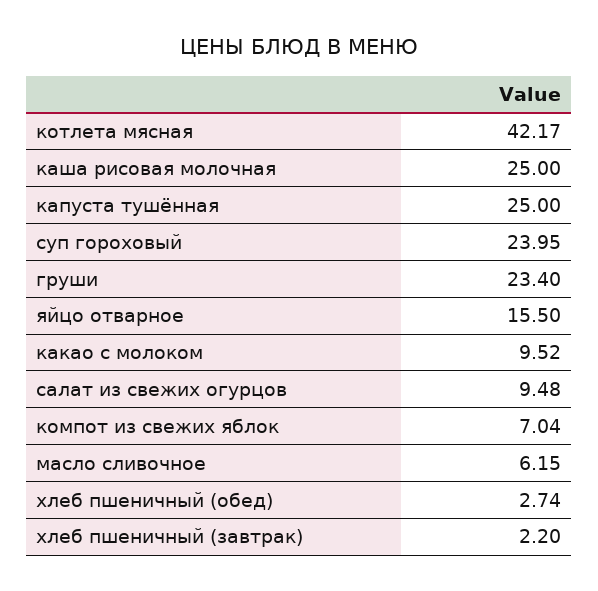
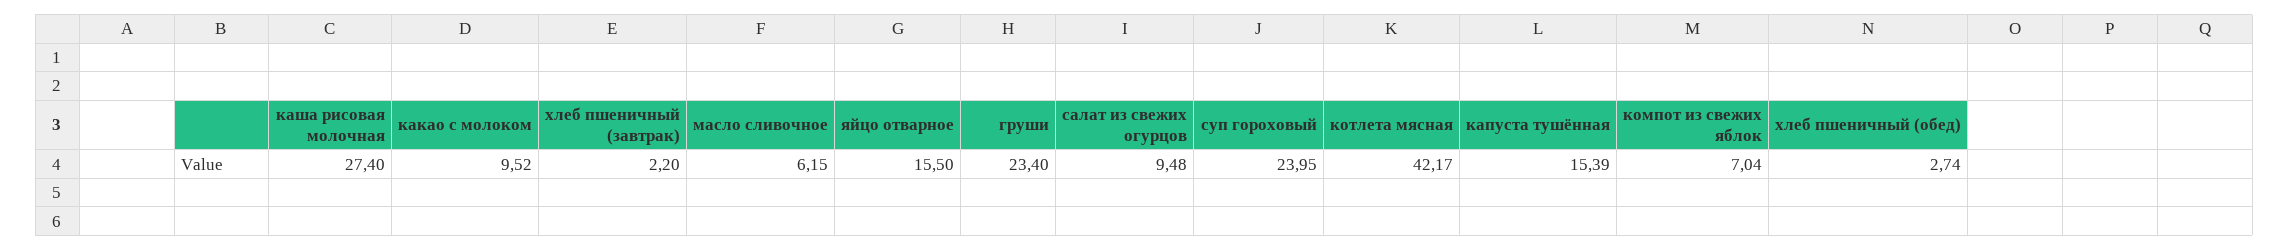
  {
    "котлета мясная": 42.17,
-   "каша рисовая молочная": 25,
+   "каша рисовая молочная": 27.4,
-   "капуста тушённая": 25,
+   "капуста тушённая": 15.39,
    "суп гороховый": 23.95,
    "груши": 23.4,
    "яйцо отварное": 15.5,
    "какао с молоком": 9.52,
    "салат из свежих огурцов": 9.48,
    "компот из свежих яблок": 7.04,
    "масло сливочное": 6.15,
    "хлеб пшеничный (обед)": 2.74,
    "хлеб пшеничный (завтрак)": 2.2
  }

